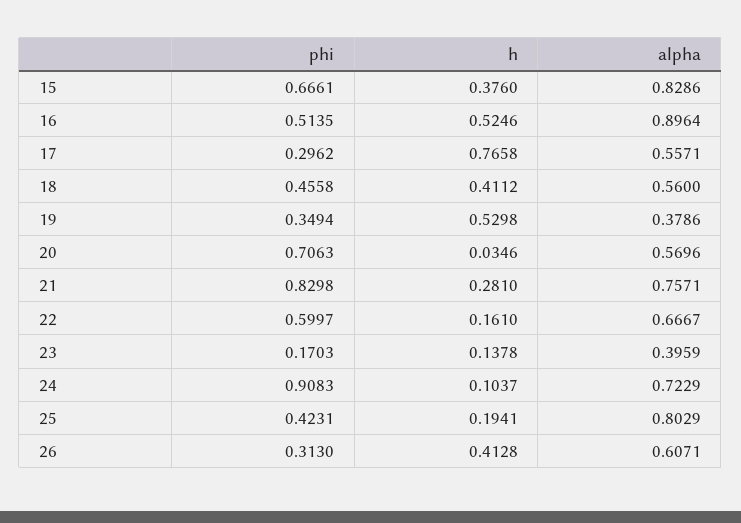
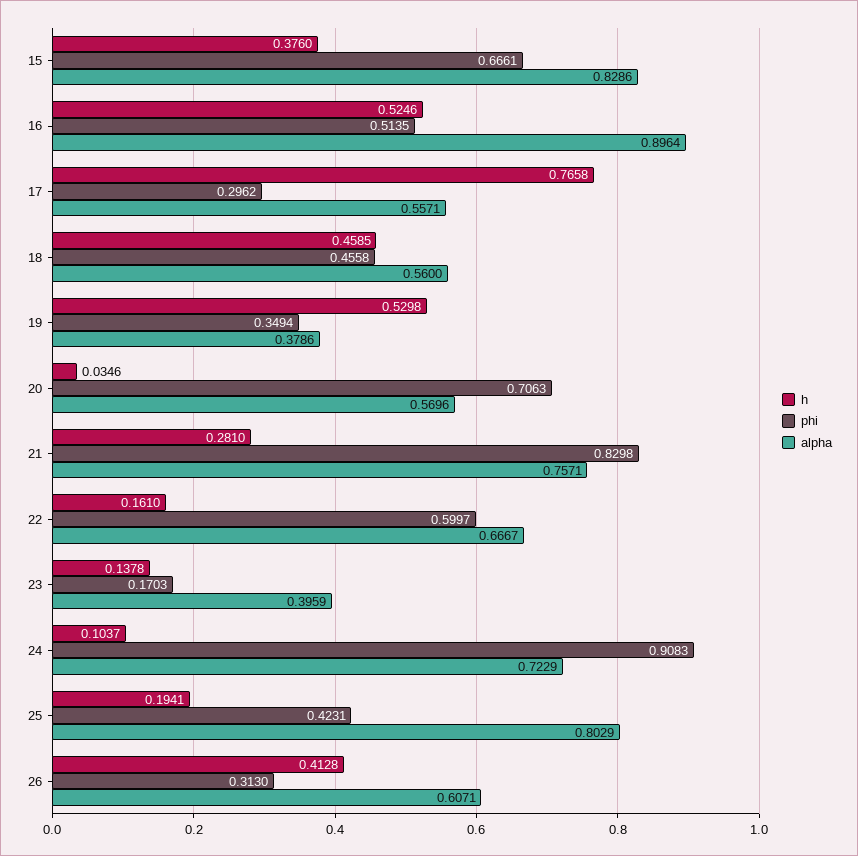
  {
    "phi": {
      "15": 0.6661,
      "16": 0.5135,
      "17": 0.2962,
      "18": 0.4558,
      "19": 0.3494,
      "20": 0.7063,
      "21": 0.8298,
      "22": 0.5997,
      "23": 0.1703,
      "24": 0.9083,
      "25": 0.4231,
      "26": 0.313
    },
    "h": {
      "15": 0.376,
      "16": 0.5246,
      "17": 0.7658,
-     "18": 0.4112,
+     "18": 0.4585,
      "19": 0.5298,
      "20": 0.0346,
      "21": 0.281,
      "22": 0.161,
      "23": 0.1378,
      "24": 0.1037,
      "25": 0.1941,
      "26": 0.4128
    },
    "alpha": {
      "15": 0.8286,
      "16": 0.8964,
      "17": 0.5571,
      "18": 0.56,
      "19": 0.3786,
      "20": 0.5696,
      "21": 0.7571,
      "22": 0.6667,
      "23": 0.3959,
      "24": 0.7229,
      "25": 0.8029,
      "26": 0.6071
    }
  }

